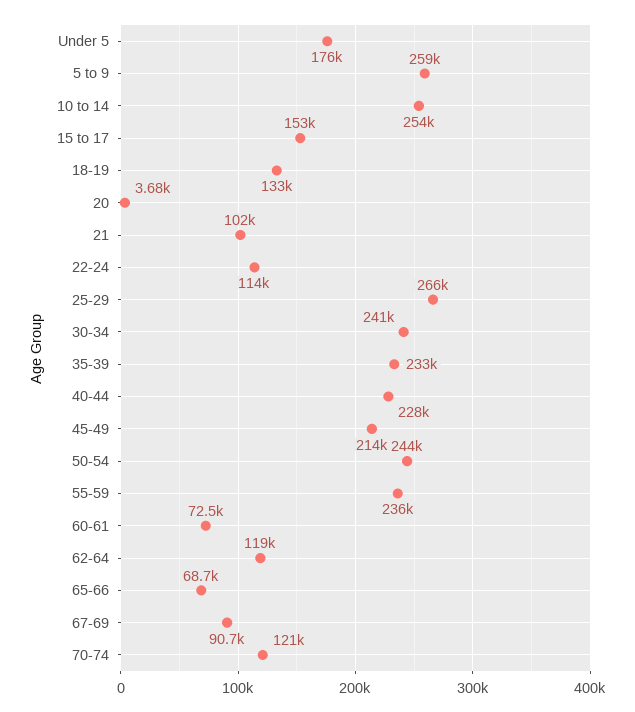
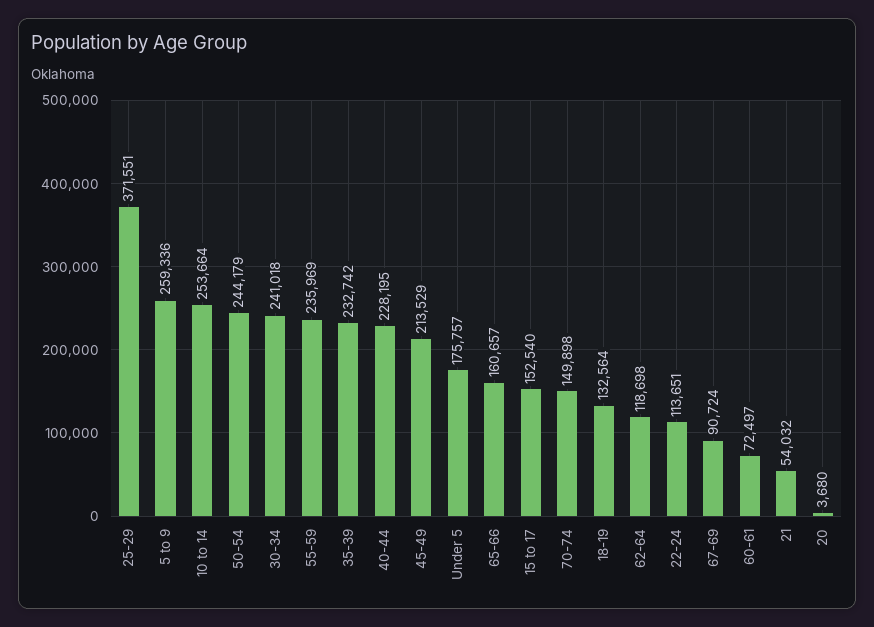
  {
    "Under 5": 175757,
    "5 to 9": 259336,
    "10 to 14": 253664,
    "15 to 17": 152540,
    "18-19": 132564,
    "20": 3680,
-   "21": 102000,
+   "21": 54032,
    "22-24": 113651,
-   "25-29": 266000,
+   "25-29": 371551,
    "30-34": 241018,
    "35-39": 232742,
    "40-44": 228195,
    "45-49": 213529,
    "50-54": 244179,
    "55-59": 235969,
    "60-61": 72497,
    "62-64": 118698,
-   "65-66": 68700,
+   "65-66": 160657,
    "67-69": 90724,
-   "70-74": 121000
+   "70-74": 149898
  }

